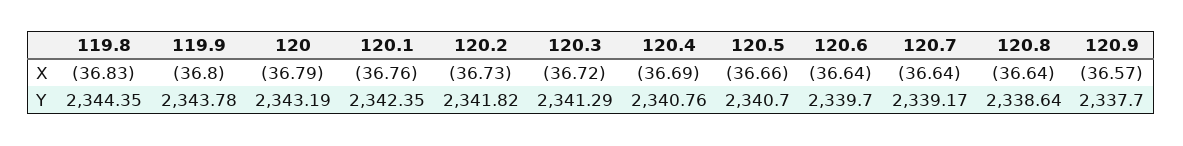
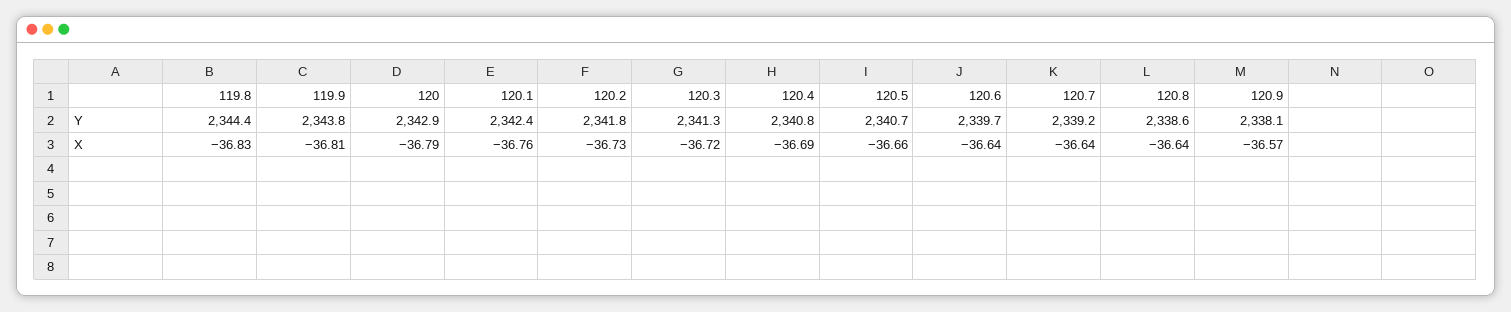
  {
    "119.8": {
      "X": -36.83,
      "Y": 2344.35
    },
    "119.9": {
-     "X": -36.8,
+     "X": -36.81,
      "Y": 2343.78
    },
    "120": {
      "X": -36.79,
-     "Y": 2343.19
+     "Y": 2342.9
    },
    "120.1": {
      "X": -36.76,
      "Y": 2342.35
    },
    "120.2": {
      "X": -36.73,
      "Y": 2341.82
    },
    "120.3": {
      "X": -36.72,
      "Y": 2341.29
    },
    "120.4": {
      "X": -36.69,
      "Y": 2340.76
    },
    "120.5": {
      "X": -36.66,
      "Y": 2340.7
    },
    "120.6": {
      "X": -36.64,
      "Y": 2339.7
    },
    "120.7": {
      "X": -36.64,
      "Y": 2339.17
    },
    "120.8": {
      "X": -36.64,
      "Y": 2338.64
    },
    "120.9": {
      "X": -36.57,
-     "Y": 2337.7
+     "Y": 2338.1
    }
  }

